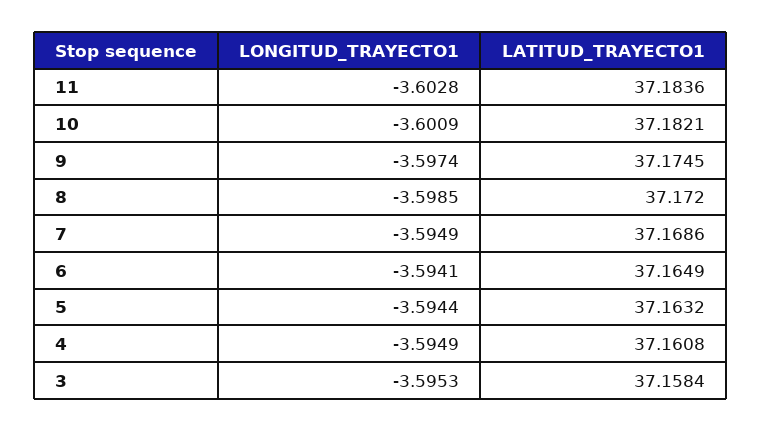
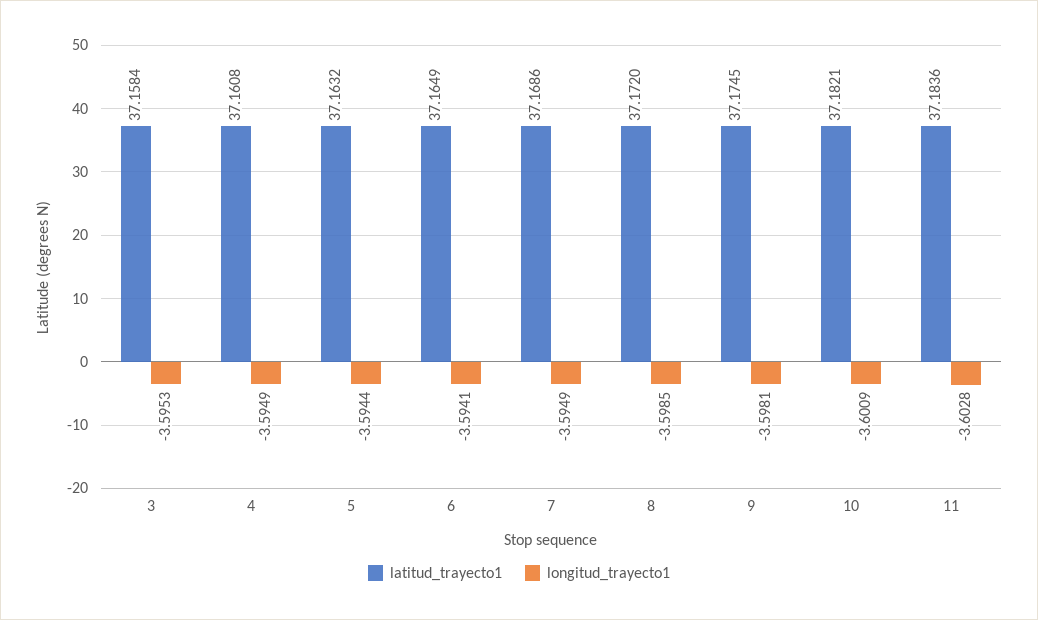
  {
    "LONGITUD_TRAYECTO1": {
      "11": -3.6028,
      "10": -3.6009,
-     "9": -3.5974,
+     "9": -3.5981,
      "8": -3.5985,
      "7": -3.5949,
      "6": -3.5941,
      "5": -3.5944,
      "4": -3.5949,
      "3": -3.5953
    },
    "LATITUD_TRAYECTO1": {
      "11": 37.1836,
      "10": 37.1821,
      "9": 37.1745,
      "8": 37.172,
      "7": 37.1686,
      "6": 37.1649,
      "5": 37.1632,
      "4": 37.1608,
      "3": 37.1584
    }
  }

